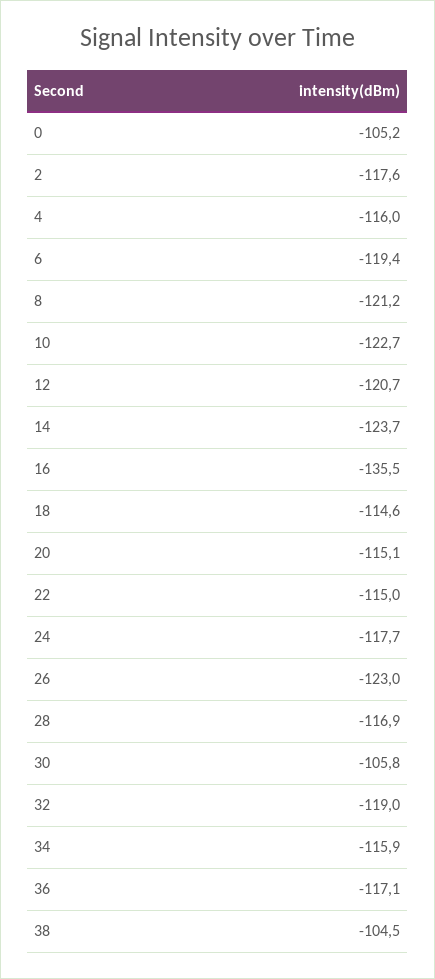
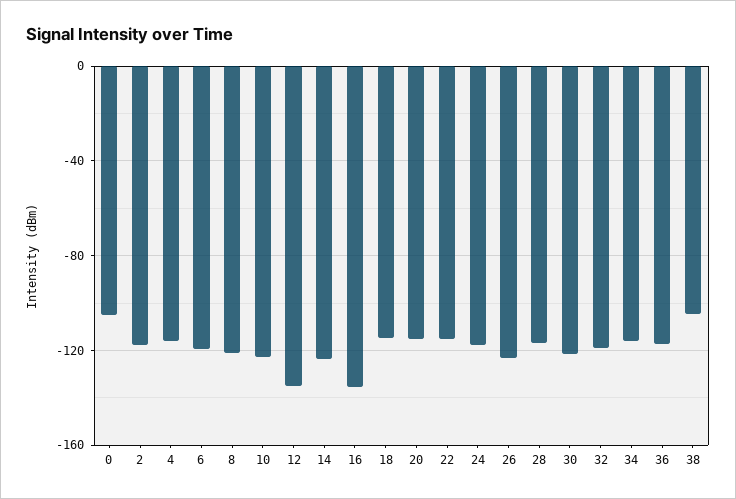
  {
    "0": -105.2,
    "2": -117.6,
    "4": -116,
    "6": -119.4,
    "8": -121.2,
    "10": -122.7,
-   "12": -120.7,
+   "12": -135,
    "14": -123.7,
    "16": -135.5,
    "18": -114.6,
    "20": -115.1,
    "22": -115,
    "24": -117.7,
    "26": -123,
    "28": -116.9,
-   "30": -105.8,
+   "30": -120,
    "32": -119,
    "34": -115.9,
    "36": -117.1,
    "38": -104.5
  }

